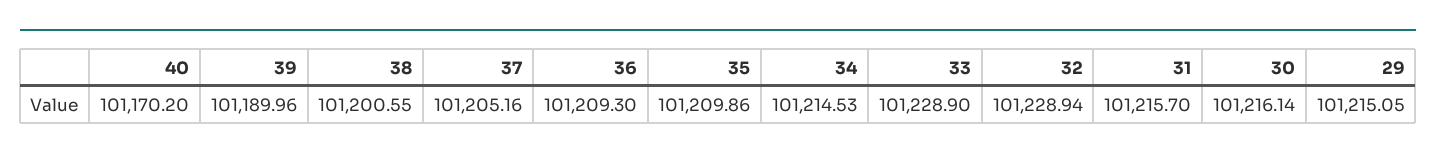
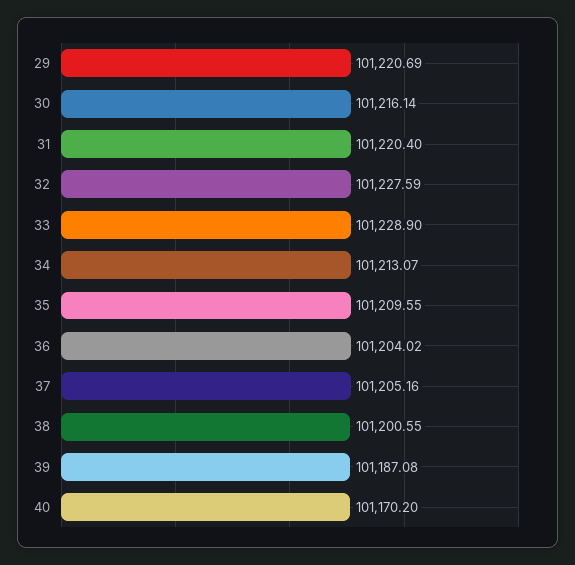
  {
    "40": 101170.2,
-   "39": 101189.96,
+   "39": 101187.08,
    "38": 101200.55,
    "37": 101205.16,
-   "36": 101209.3,
+   "36": 101204.02,
-   "35": 101209.86,
+   "35": 101209.55,
-   "34": 101214.53,
+   "34": 101213.07,
    "33": 101228.9,
-   "32": 101228.94,
+   "32": 101227.59,
-   "31": 101215.7,
+   "31": 101220.4,
    "30": 101216.14,
-   "29": 101215.05
+   "29": 101220.69
  }

